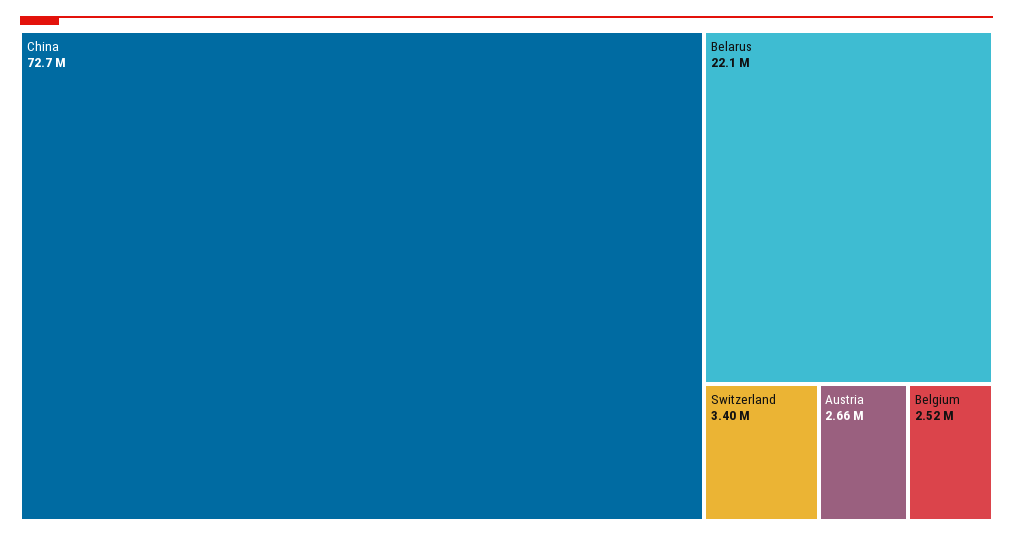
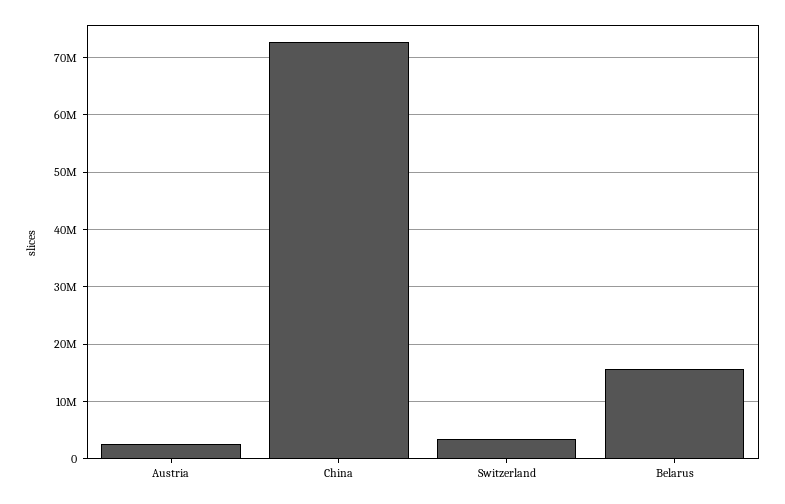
  {
    "China": 72700000,
-   "Belarus": 22100000,
+   "Belarus": 16000000,
    "Switzerland": 3400000,
-   "Austria": 2660000,
+   "Austria": 2660000
-   "Belgium": 2520000
  }

